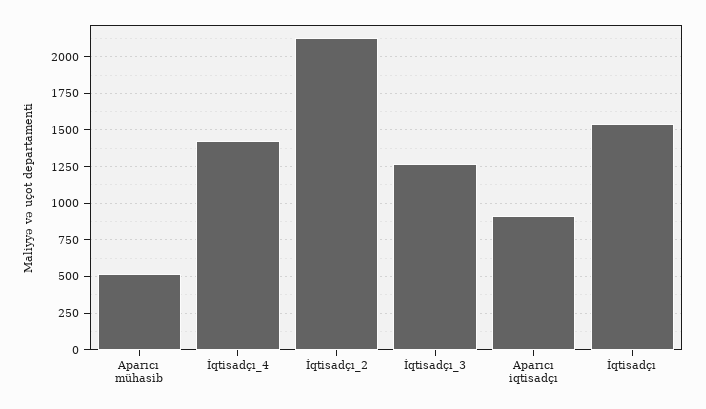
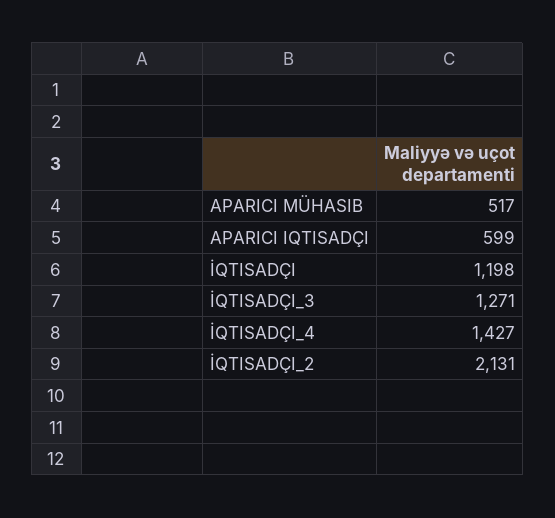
  {
    "Aparıcı mühasib": 517,
    "İqtisadçı_4": 1427,
    "İqtisadçı_2": 2131,
    "İqtisadçı_3": 1271,
-   "Aparıcı iqtisadçı": 900,
+   "Aparıcı iqtisadçı": 599,
-   "İqtisadçı": 1550
+   "İqtisadçı": 1198
  }

